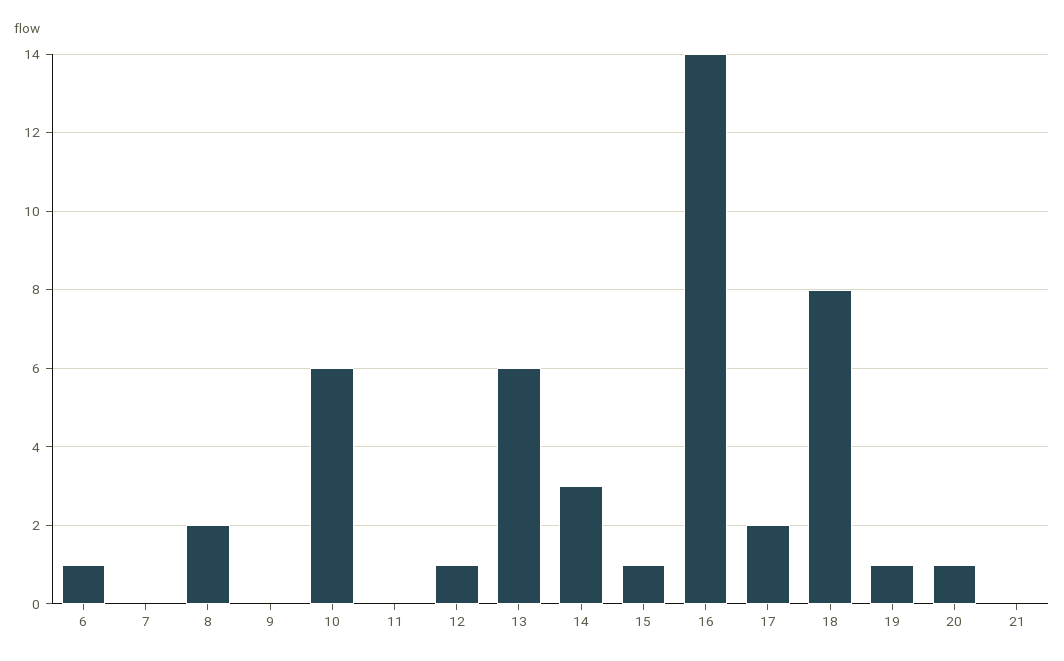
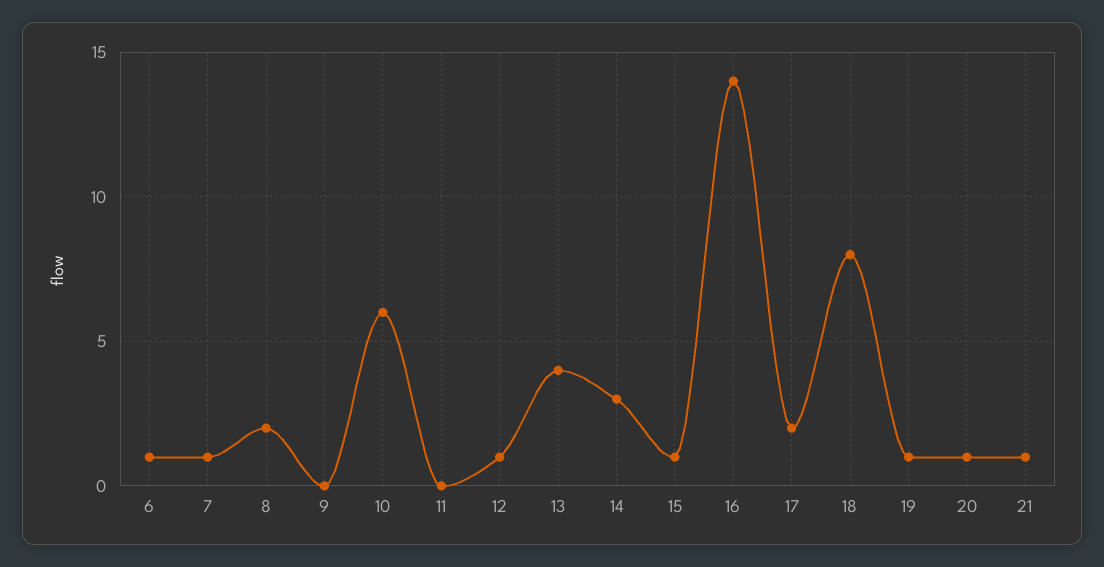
  {
    "6": 1,
-   "7": 0,
+   "7": 1,
    "8": 2,
    "9": 0,
    "10": 6,
    "11": 0,
    "12": 1,
-   "13": 6,
+   "13": 4,
    "14": 3,
    "15": 1,
    "16": 14,
    "17": 2,
    "18": 8,
    "19": 1,
    "20": 1,
-   "21": 0
+   "21": 1
  }

